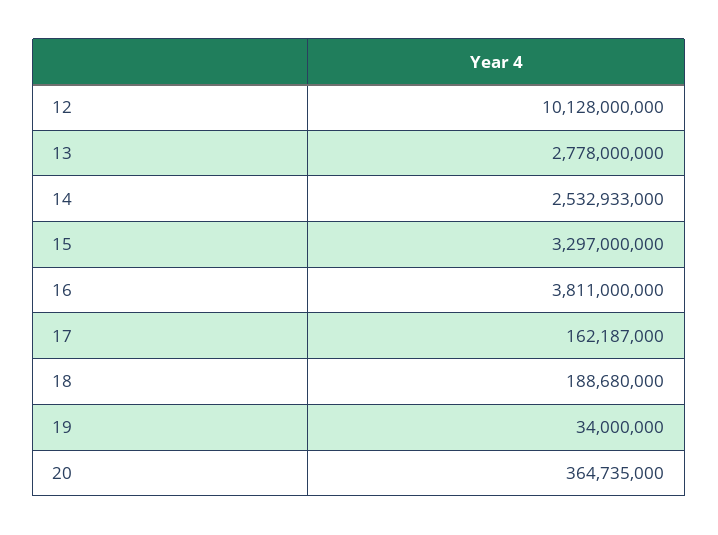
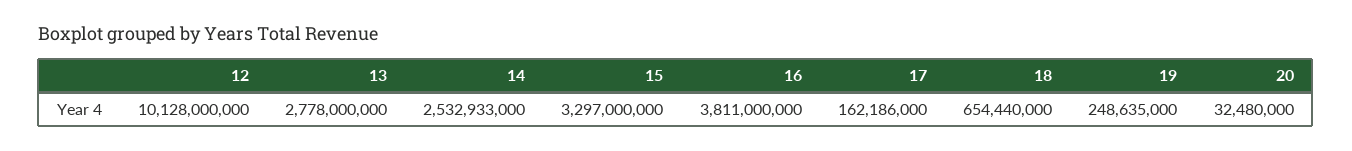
  {
    "12": 10128000000,
    "13": 2778000000,
    "14": 2532933000,
    "15": 3297000000,
    "16": 3811000000,
-   "17": 162187000,
+   "17": 162186000,
-   "18": 188680000,
+   "18": 654440000,
-   "19": 34000000,
+   "19": 248635000,
-   "20": 364735000
+   "20": 32480000
  }

